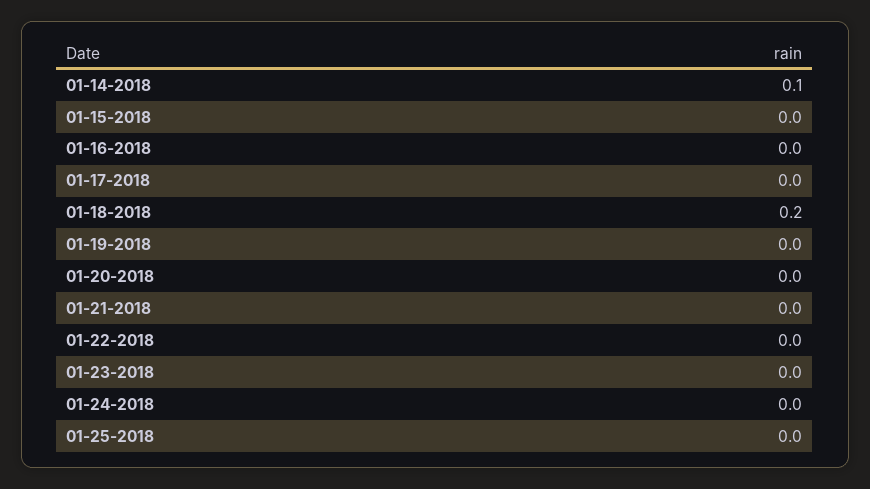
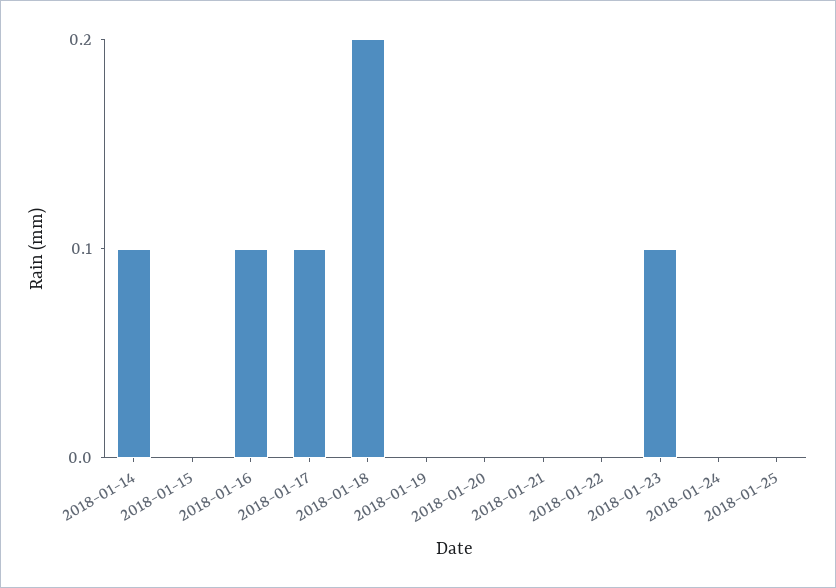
  {
    "01-14-2018": 0.1,
    "01-15-2018": 0,
-   "01-16-2018": 0,
+   "01-16-2018": 0.1,
-   "01-17-2018": 0,
+   "01-17-2018": 0.1,
    "01-18-2018": 0.2,
    "01-19-2018": 0,
    "01-20-2018": 0,
    "01-21-2018": 0,
    "01-22-2018": 0,
-   "01-23-2018": 0,
+   "01-23-2018": 0.1,
    "01-24-2018": 0,
    "01-25-2018": 0
  }

